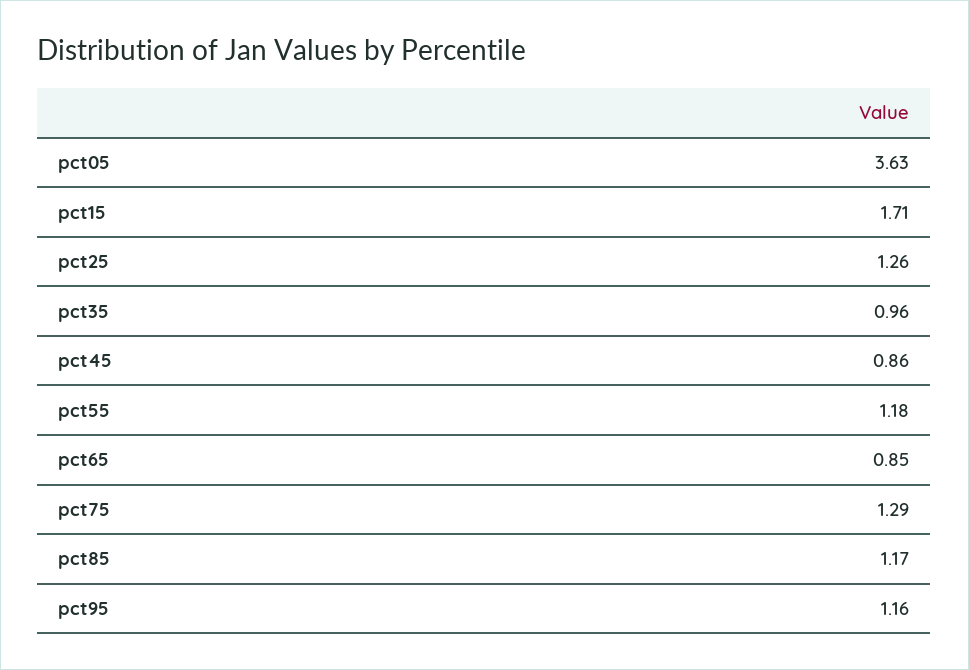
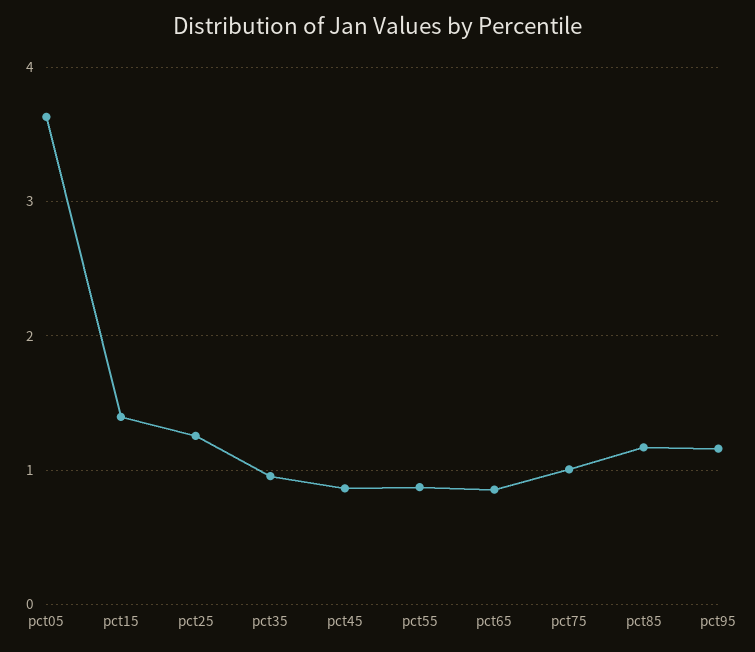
  {
    "pct05": 3.63,
-   "pct15": 1.71,
+   "pct15": 1.4,
    "pct25": 1.26,
    "pct35": 0.96,
    "pct45": 0.86,
-   "pct55": 1.18,
+   "pct55": 0.9,
    "pct65": 0.85,
-   "pct75": 1.29,
+   "pct75": 1,
    "pct85": 1.17,
    "pct95": 1.16
  }

